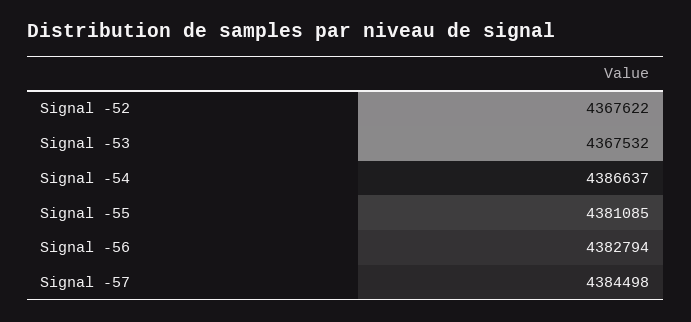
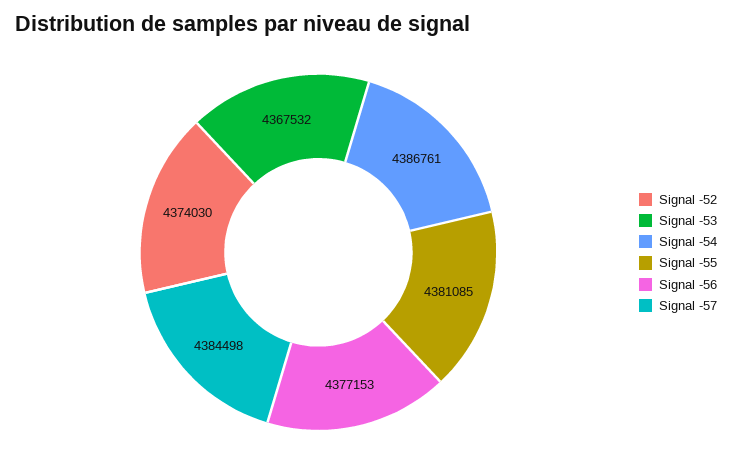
  {
-   "Signal -52": 4367622,
+   "Signal -52": 4374030,
    "Signal -53": 4367532,
-   "Signal -54": 4386637,
+   "Signal -54": 4386761,
    "Signal -55": 4381085,
-   "Signal -56": 4382794,
+   "Signal -56": 4377153,
    "Signal -57": 4384498
  }

